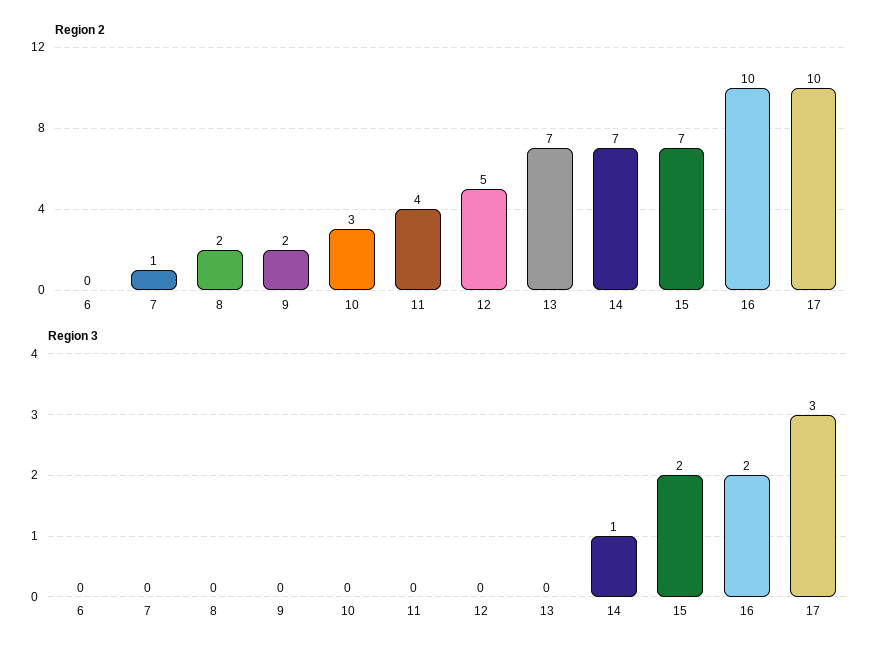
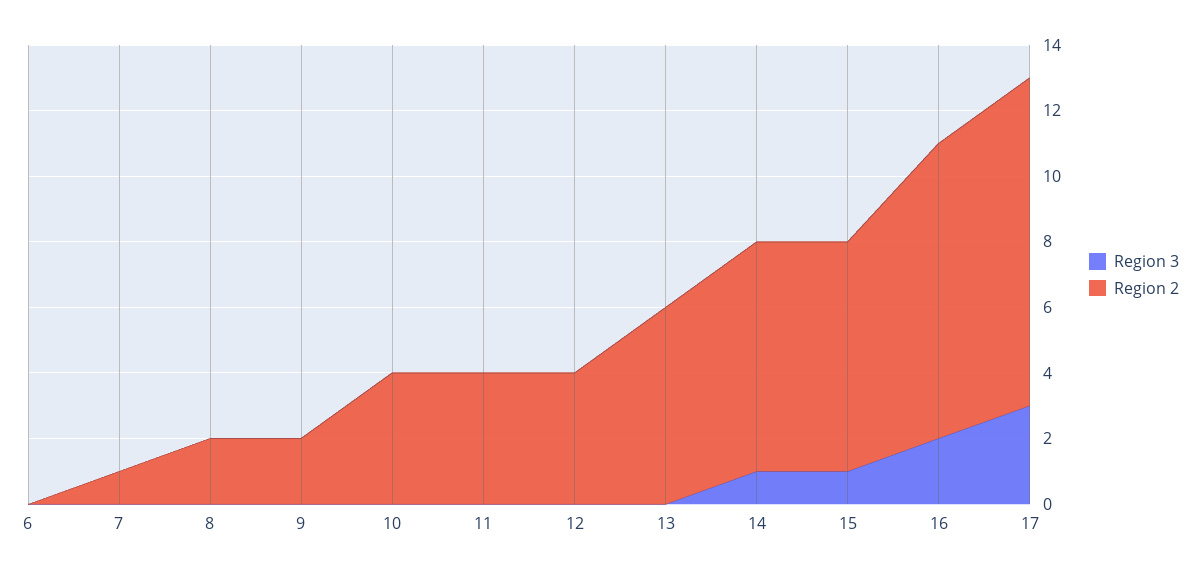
  {
    "Region 2": {
      "6": 0,
      "7": 1,
      "8": 2,
      "9": 2,
-     "10": 3,
+     "10": 4,
      "11": 4,
-     "12": 5,
+     "12": 4,
-     "13": 7,
+     "13": 6,
      "14": 7,
      "15": 7,
-     "16": 10,
+     "16": 9,
      "17": 10
    },
    "Region 3": {
      "6": 0,
      "7": 0,
      "8": 0,
      "9": 0,
      "10": 0,
      "11": 0,
      "12": 0,
      "13": 0,
      "14": 1,
-     "15": 2,
+     "15": 1,
      "16": 2,
      "17": 3
    }
  }

